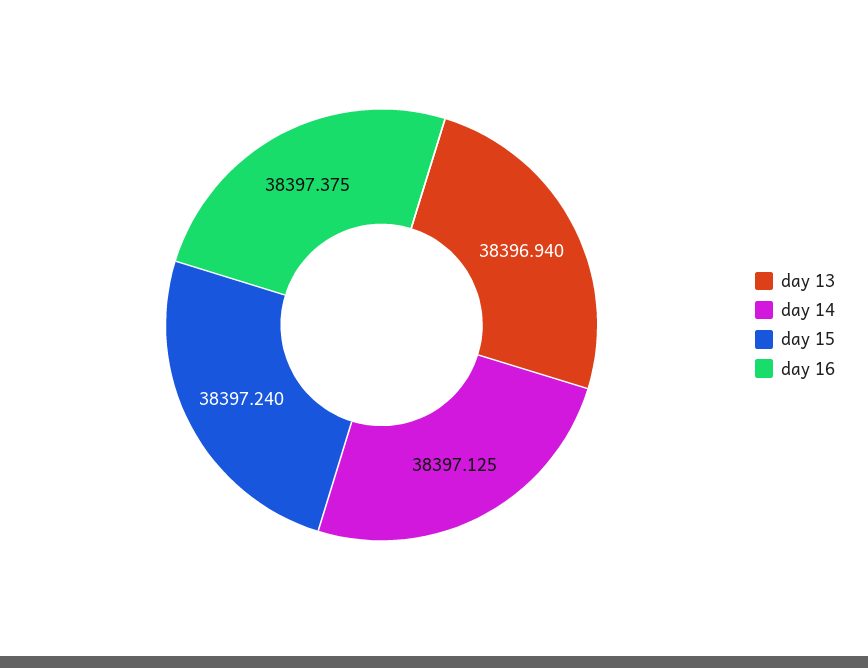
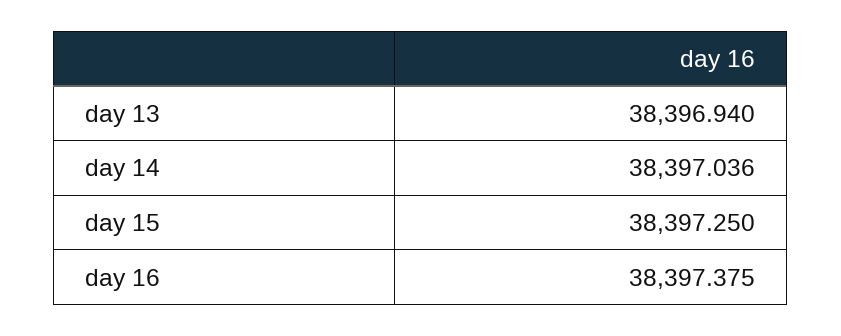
  {
    "day 13": 38396.94,
-   "day 14": 38397.125,
+   "day 14": 38397.036,
-   "day 15": 38397.24,
+   "day 15": 38397.25,
    "day 16": 38397.375
  }

